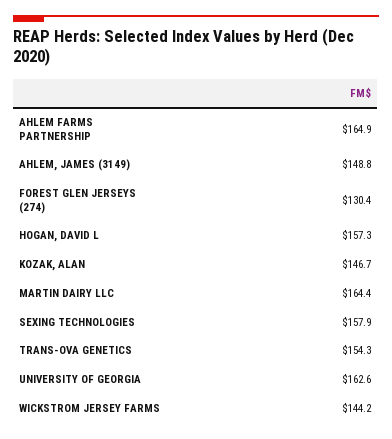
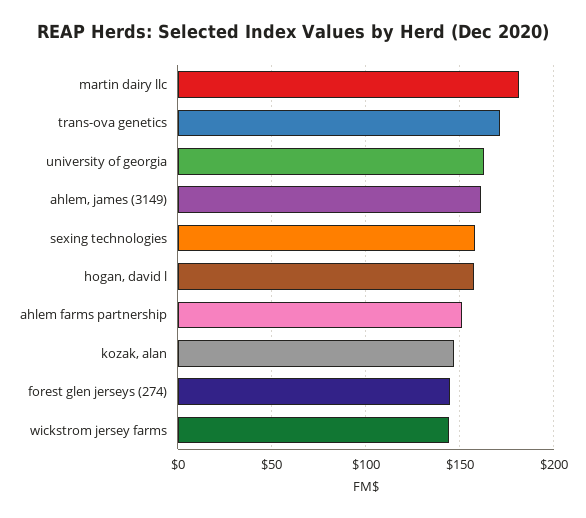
  {
-   "AHLEM FARMS PARTNERSHIP": 164.9,
+   "AHLEM FARMS PARTNERSHIP": 150,
-   "AHLEM, JAMES (3149)": 148.8,
+   "AHLEM, JAMES (3149)": 160,
-   "FOREST GLEN JERSEYS (274)": 130.4,
+   "FOREST GLEN JERSEYS (274)": 145,
    "HOGAN, DAVID L": 157.3,
    "KOZAK, ALAN": 146.7,
-   "MARTIN DAIRY LLC": 164.4,
+   "MARTIN DAIRY LLC": 180,
    "SEXING TECHNOLOGIES": 157.9,
-   "TRANS-OVA GENETICS": 154.3,
+   "TRANS-OVA GENETICS": 170,
    "UNIVERSITY OF GEORGIA": 162.6,
    "WICKSTROM JERSEY FARMS": 144.2
  }

